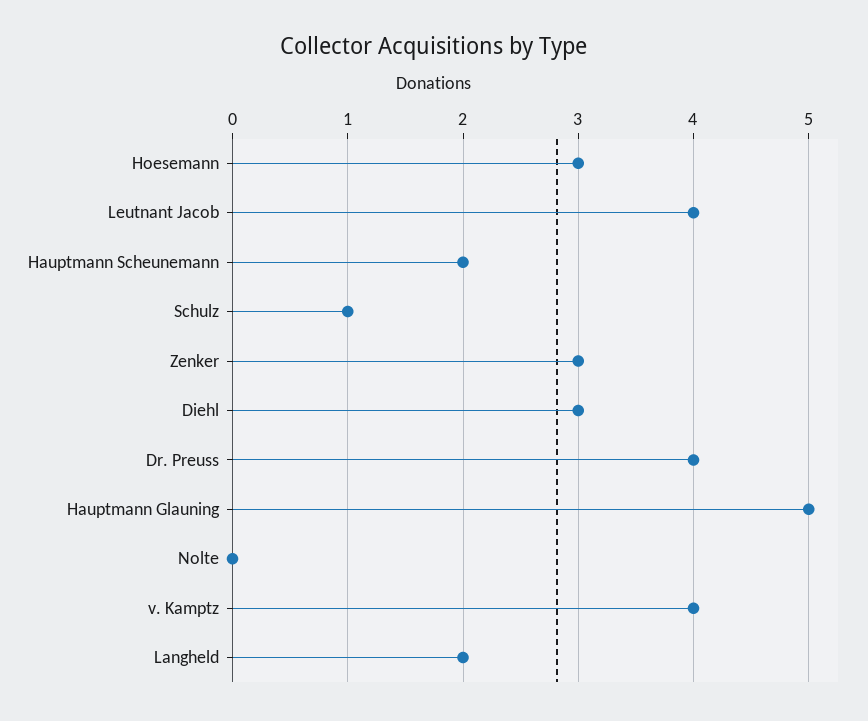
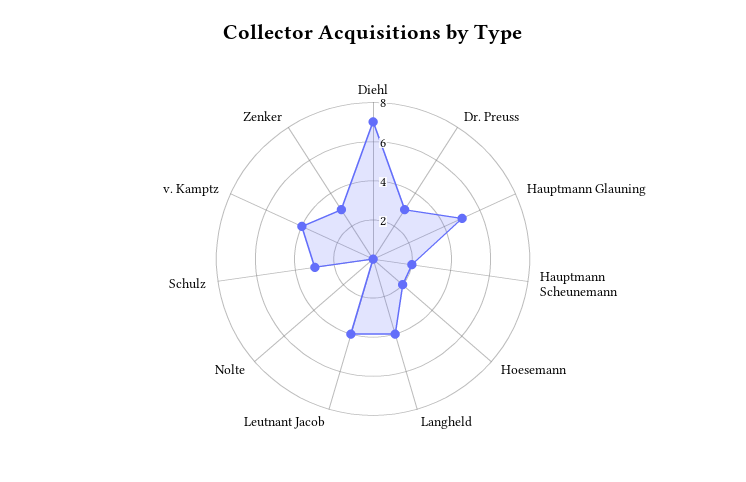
  {
-   "Hoesemann": 3,
+   "Hoesemann": 2,
    "Leutnant Jacob": 4,
    "Hauptmann Scheunemann": 2,
-   "Schulz": 1,
+   "Schulz": 3,
    "Zenker": 3,
-   "Diehl": 3,
+   "Diehl": 7,
-   "Dr. Preuss": 4,
+   "Dr. Preuss": 3,
    "Hauptmann Glauning": 5,
    "Nolte": 0,
    "v. Kamptz": 4,
-   "Langheld": 2
+   "Langheld": 4
  }

